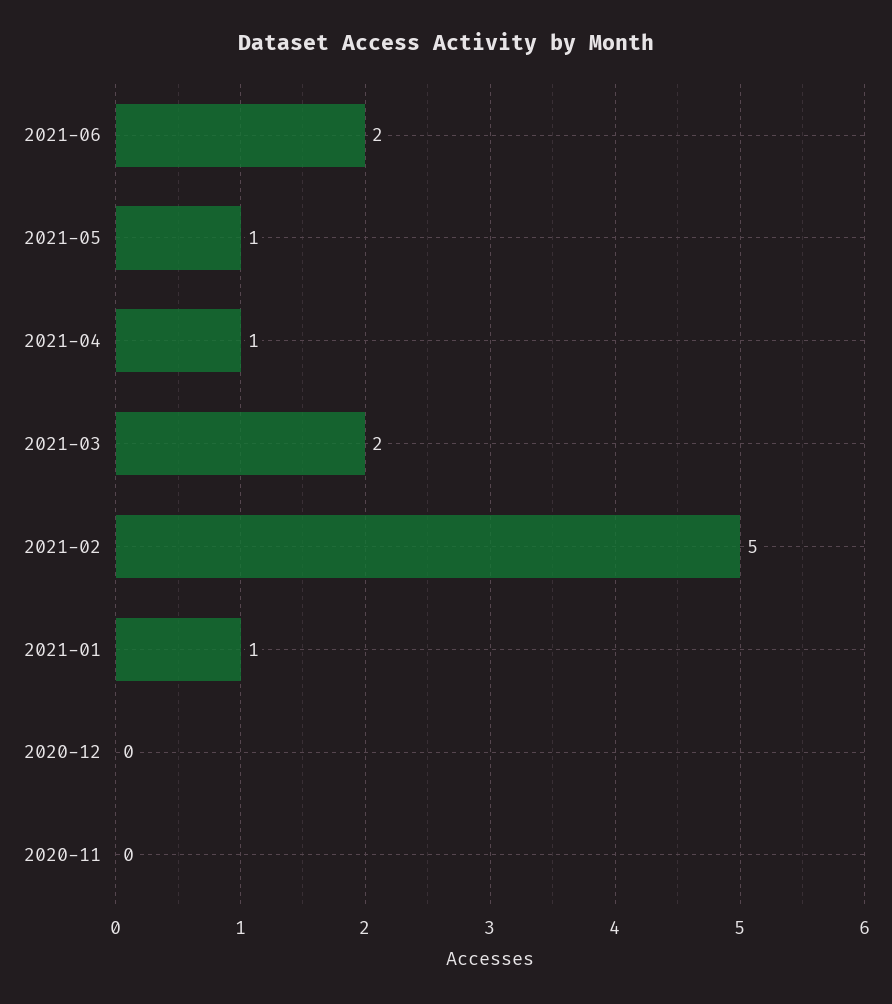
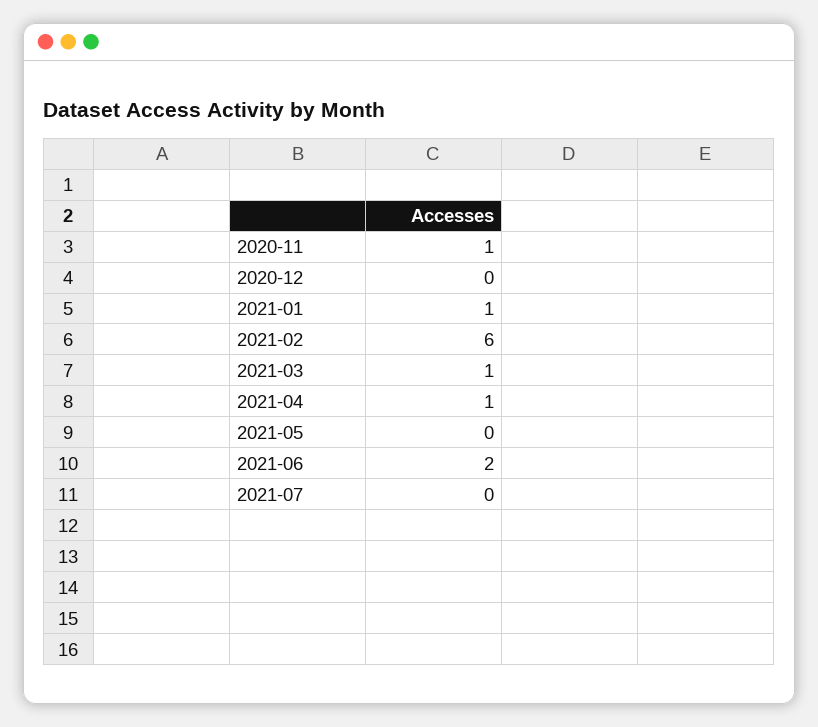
  {
    "2021-06": 2,
-   "2021-05": 1,
+   "2021-05": 0,
    "2021-04": 1,
-   "2021-03": 2,
+   "2021-03": 1,
-   "2021-02": 5,
+   "2021-02": 6,
    "2021-01": 1,
    "2020-12": 0,
-   "2020-11": 0
+   "2020-11": 1,
+   "2021-07": 0
  }

